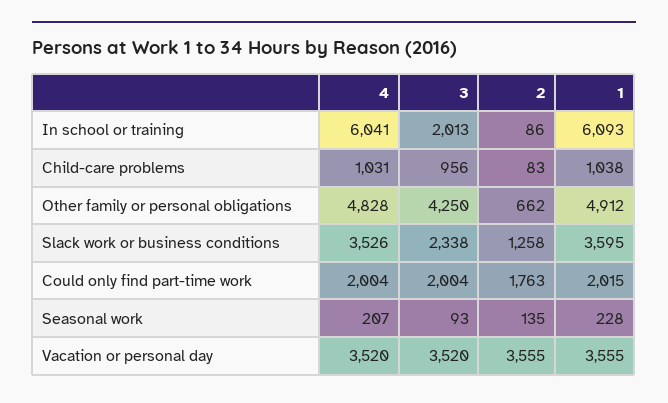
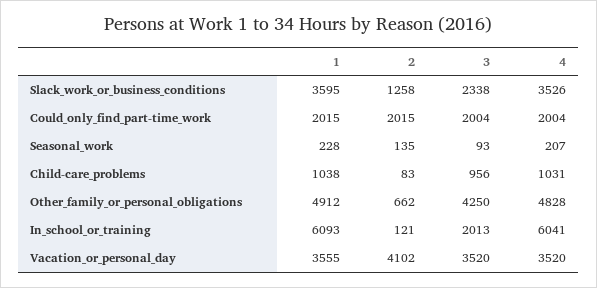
  {
    "4": {
      "In school or training": 6041,
      "Child-care problems": 1031,
      "Other family or personal obligations": 4828,
      "Slack work or business conditions": 3526,
      "Could only find part-time work": 2004,
      "Seasonal work": 207,
      "Vacation or personal day": 3520
    },
    "3": {
      "In school or training": 2013,
      "Child-care problems": 956,
      "Other family or personal obligations": 4250,
      "Slack work or business conditions": 2338,
      "Could only find part-time work": 2004,
      "Seasonal work": 93,
      "Vacation or personal day": 3520
    },
    "2": {
-     "In school or training": 86,
+     "In school or training": 121,
      "Child-care problems": 83,
      "Other family or personal obligations": 662,
      "Slack work or business conditions": 1258,
-     "Could only find part-time work": 1763,
+     "Could only find part-time work": 2015,
      "Seasonal work": 135,
-     "Vacation or personal day": 3555
+     "Vacation or personal day": 4102
    },
    "1": {
      "In school or training": 6093,
      "Child-care problems": 1038,
      "Other family or personal obligations": 4912,
      "Slack work or business conditions": 3595,
      "Could only find part-time work": 2015,
      "Seasonal work": 228,
      "Vacation or personal day": 3555
    }
  }

